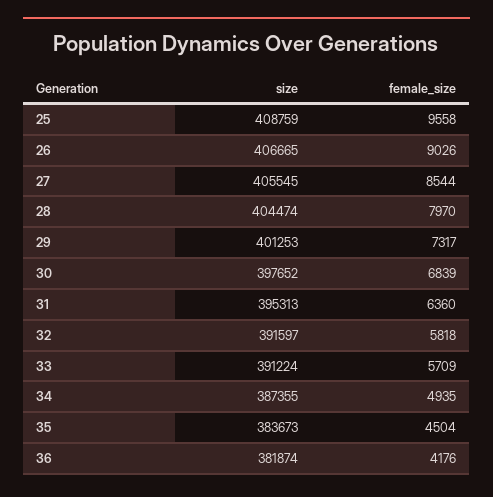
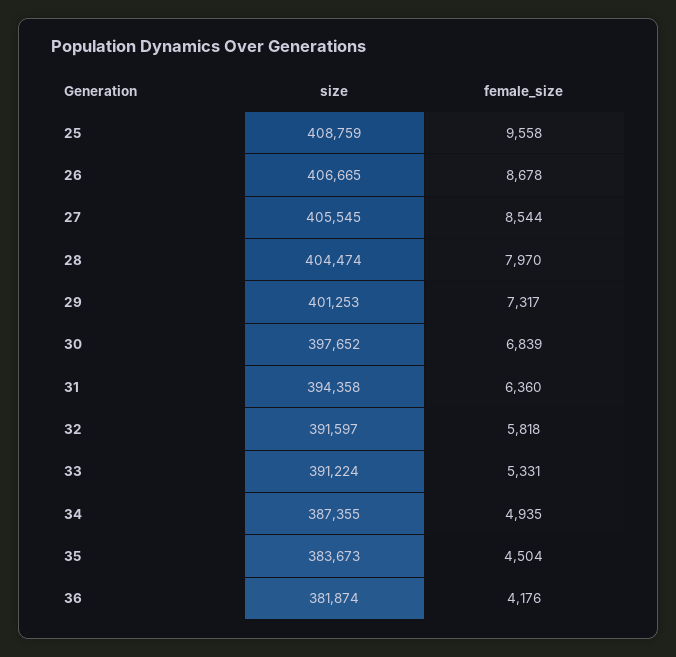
  {
    "size": {
      "25": 408759,
      "26": 406665,
      "27": 405545,
      "28": 404474,
      "29": 401253,
      "30": 397652,
-     "31": 395313,
+     "31": 394358,
      "32": 391597,
      "33": 391224,
      "34": 387355,
      "35": 383673,
      "36": 381874
    },
    "female_size": {
      "25": 9558,
-     "26": 9026,
+     "26": 8678,
      "27": 8544,
      "28": 7970,
      "29": 7317,
      "30": 6839,
      "31": 6360,
      "32": 5818,
-     "33": 5709,
+     "33": 5331,
      "34": 4935,
      "35": 4504,
      "36": 4176
    }
  }

